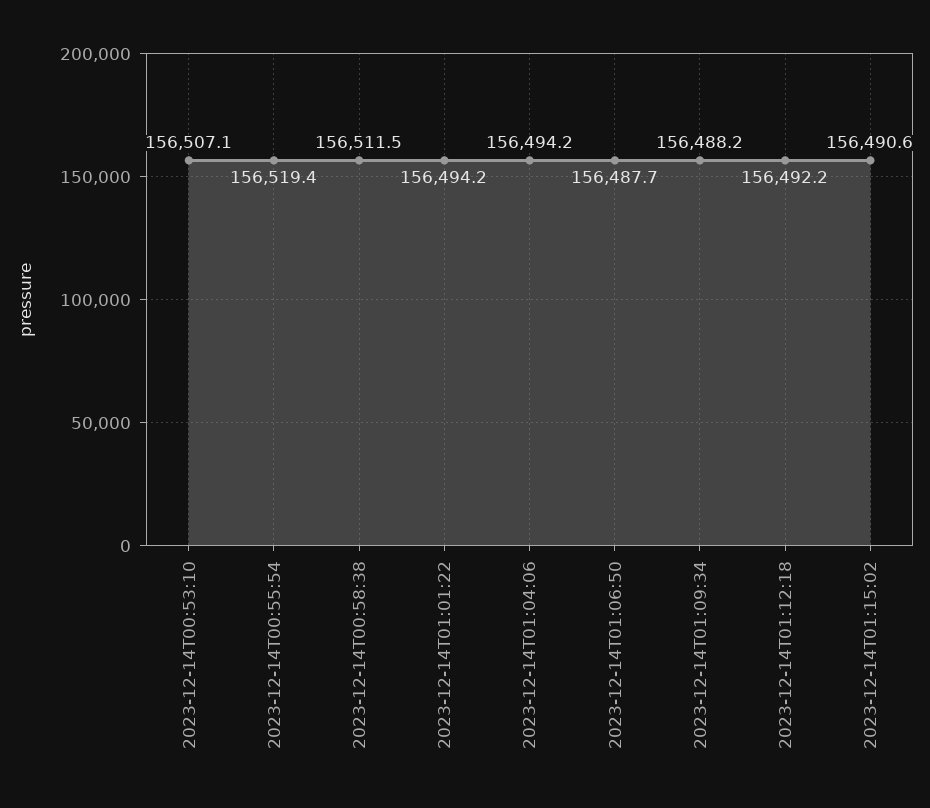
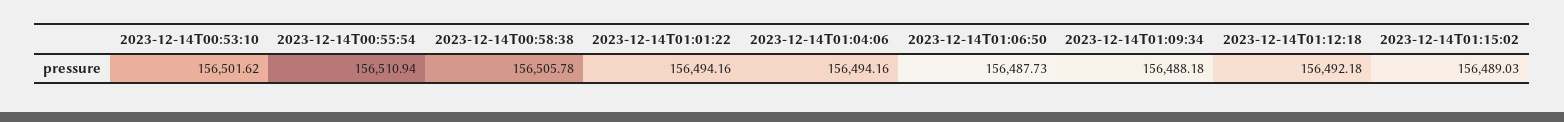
  {
-   "2023-12-14T00:53:10": 156507.1,
+   "2023-12-14T00:53:10": 156501.62,
-   "2023-12-14T00:55:54": 156519.4,
+   "2023-12-14T00:55:54": 156510.94,
-   "2023-12-14T00:58:38": 156511.5,
+   "2023-12-14T00:58:38": 156505.78,
    "2023-12-14T01:01:22": 156494.16,
    "2023-12-14T01:04:06": 156494.16,
    "2023-12-14T01:06:50": 156487.73,
    "2023-12-14T01:09:34": 156488.18,
    "2023-12-14T01:12:18": 156492.18,
-   "2023-12-14T01:15:02": 156490.6
+   "2023-12-14T01:15:02": 156489.03
  }

